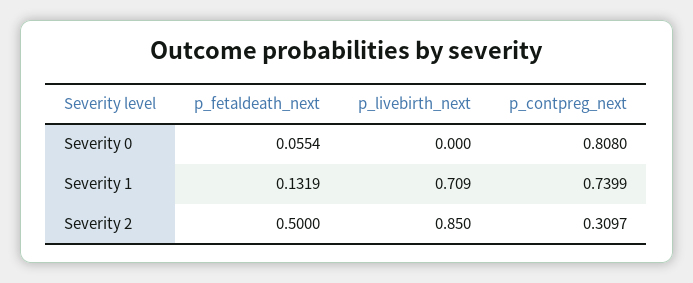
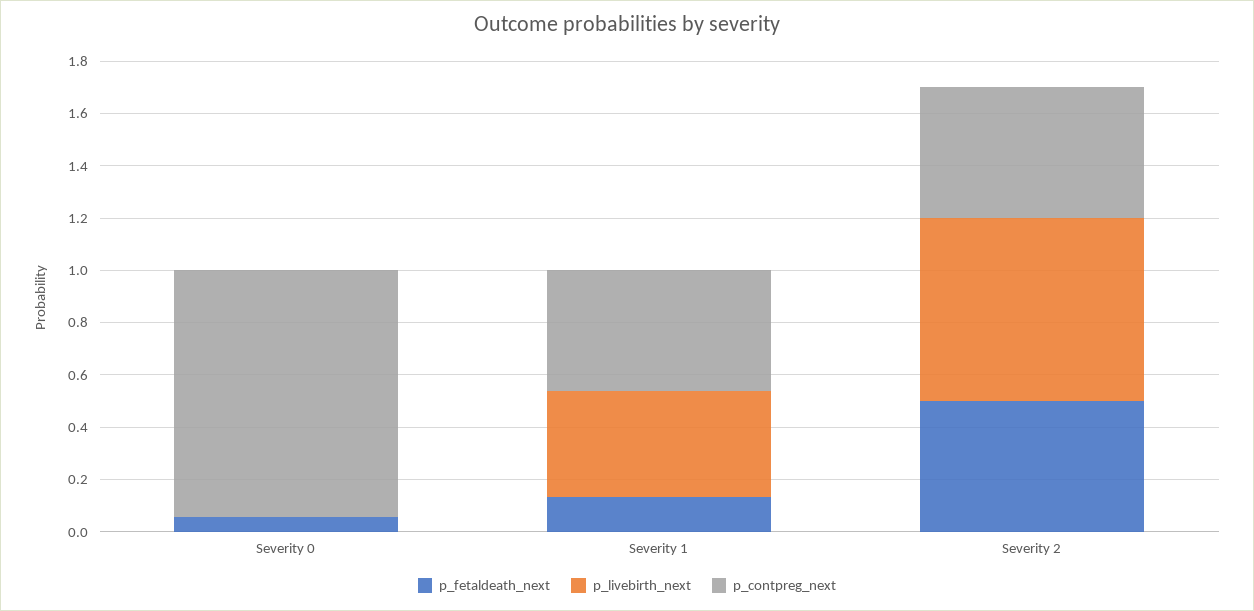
  {
    "p_fetaldeath_next": {
      "Severity 0": 0.0554,
      "Severity 1": 0.1319,
      "Severity 2": 0.5
    },
    "p_livebirth_next": {
      "Severity 0": 0,
-     "Severity 1": 0.709,
+     "Severity 1": 0.4,
-     "Severity 2": 0.85
+     "Severity 2": 0.7
    },
    "p_contpreg_next": {
-     "Severity 0": 0.808,
+     "Severity 0": 0.95,
-     "Severity 1": 0.7399,
+     "Severity 1": 0.45,
-     "Severity 2": 0.3097
+     "Severity 2": 0.5
    }
  }

